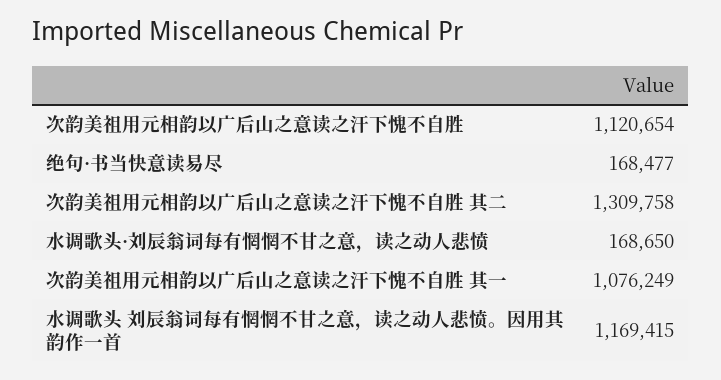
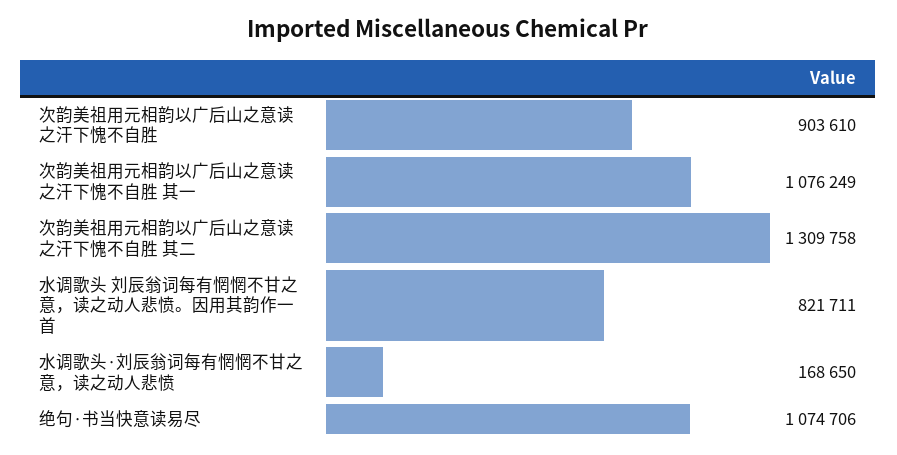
  {
-   "次韵美祖用元相韵以广后山之意读之汗下愧不自胜": 1120654,
+   "次韵美祖用元相韵以广后山之意读之汗下愧不自胜": 903610,
-   "绝句·书当快意读易尽": 168477,
+   "绝句·书当快意读易尽": 1074706,
    "次韵美祖用元相韵以广后山之意读之汗下愧不自胜 其二": 1309758,
    "水调歌头·刘辰翁词每有惘惘不甘之意，读之动人悲愤": 168650,
    "次韵美祖用元相韵以广后山之意读之汗下愧不自胜 其一": 1076249,
-   "水调歌头 刘辰翁词每有惘惘不甘之意，读之动人悲愤。因用其韵作一首": 1169415
+   "水调歌头 刘辰翁词每有惘惘不甘之意，读之动人悲愤。因用其韵作一首": 821711
  }

